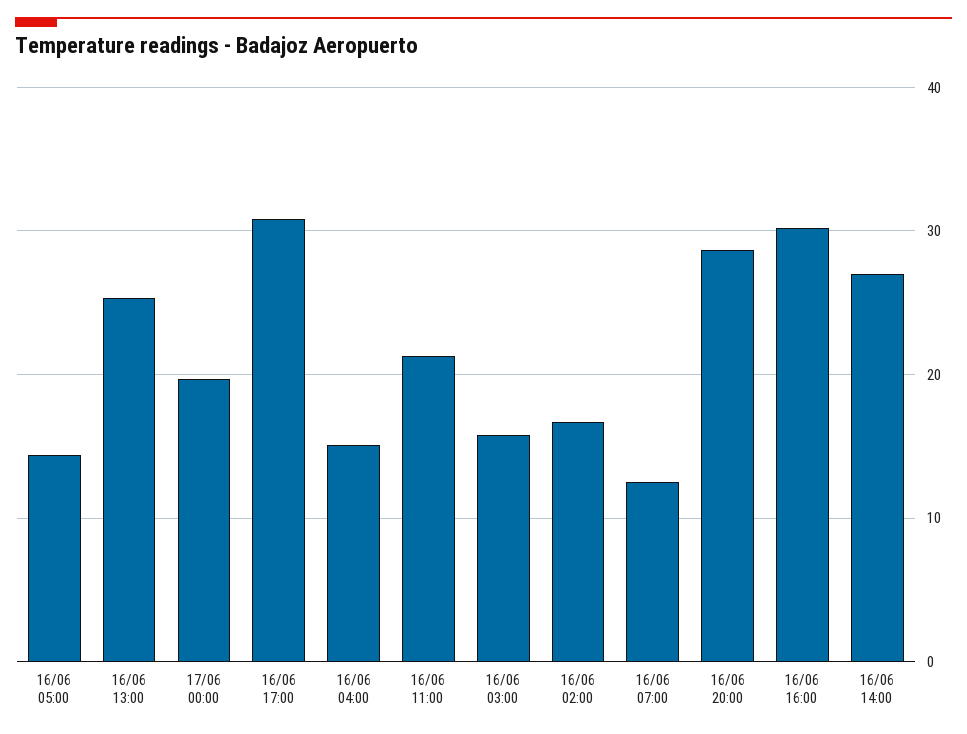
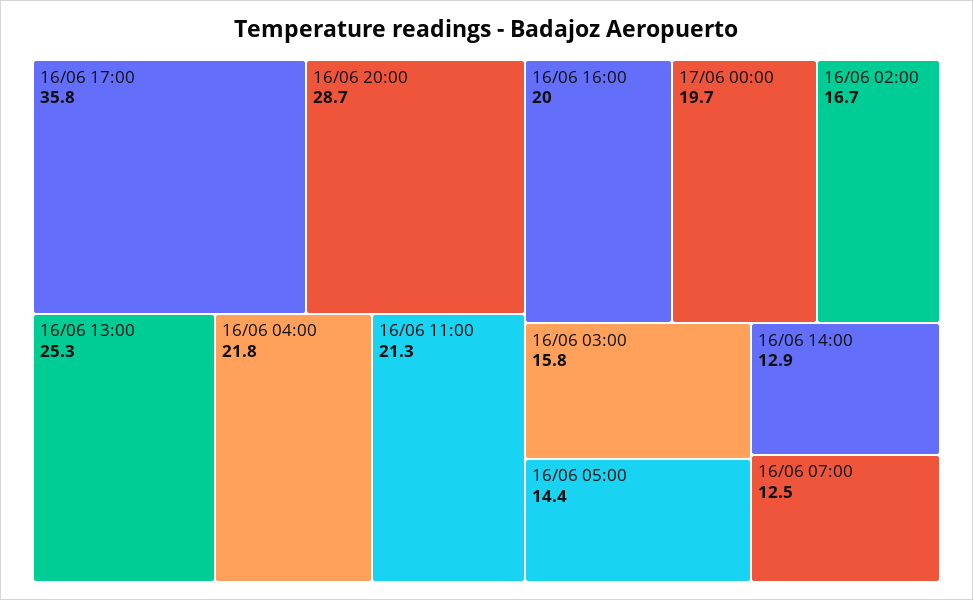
  {
    "16/06 05:00": 14.4,
    "16/06 13:00": 25.3,
    "17/06 00:00": 19.7,
-   "16/06 17:00": 31,
+   "16/06 17:00": 35.8,
-   "16/06 04:00": 15,
+   "16/06 04:00": 21.8,
    "16/06 11:00": 21.3,
    "16/06 03:00": 15.8,
    "16/06 02:00": 16.7,
    "16/06 07:00": 12.5,
    "16/06 20:00": 28.7,
-   "16/06 16:00": 30,
+   "16/06 16:00": 20,
-   "16/06 14:00": 27
+   "16/06 14:00": 12.9
  }

